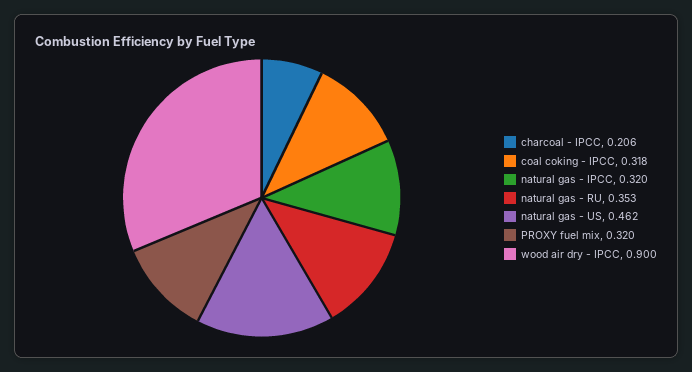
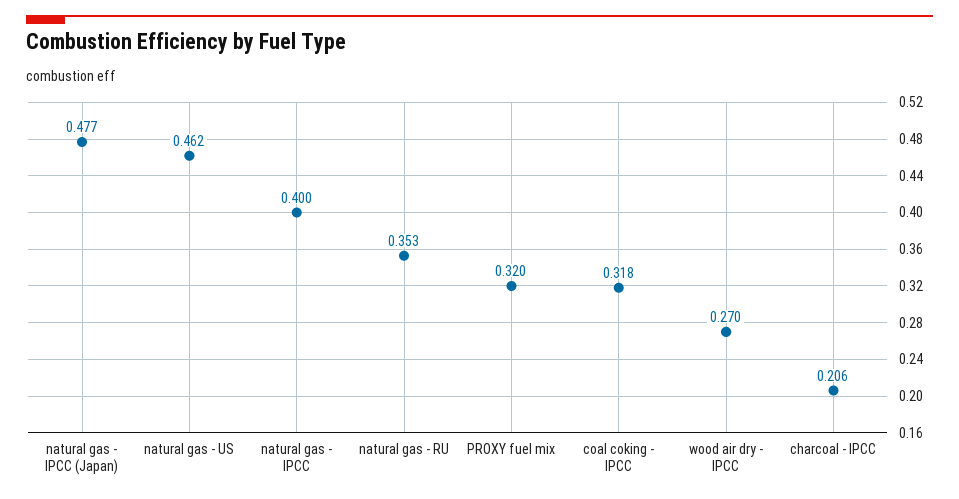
  {
    "charcoal - IPCC": 0.206,
    "coal coking - IPCC": 0.318,
-   "natural gas - IPCC": 0.32,
+   "natural gas - IPCC": 0.4,
    "natural gas - RU": 0.353,
    "natural gas - US": 0.462,
    "PROXY fuel mix": 0.32,
-   "wood air dry - IPCC": 0.9
+   "wood air dry - IPCC": 0.27,
+   "natural gas - IPCC (Japan)": 0.477
  }

